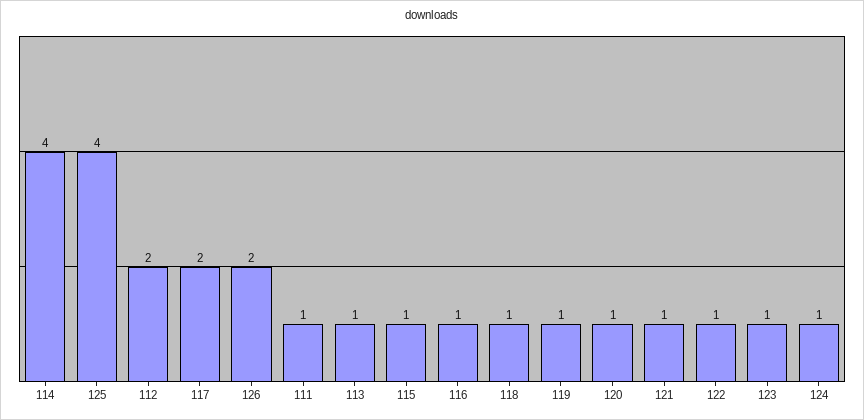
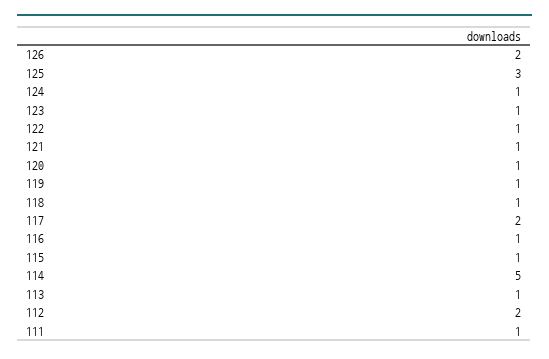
  {
-   "114": 4,
+   "114": 5,
-   "125": 4,
+   "125": 3,
    "112": 2,
    "117": 2,
    "126": 2,
    "111": 1,
    "113": 1,
    "115": 1,
    "116": 1,
    "118": 1,
    "119": 1,
    "120": 1,
    "121": 1,
    "122": 1,
    "123": 1,
    "124": 1
  }

